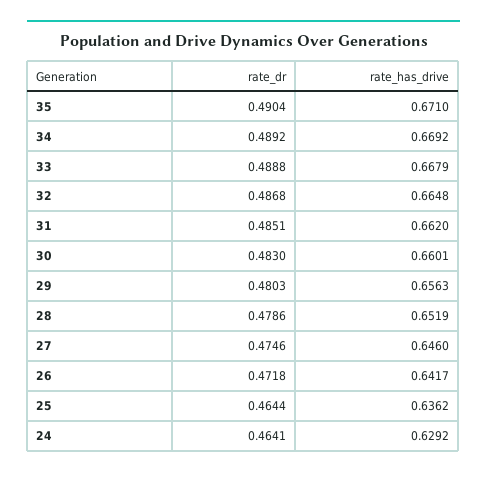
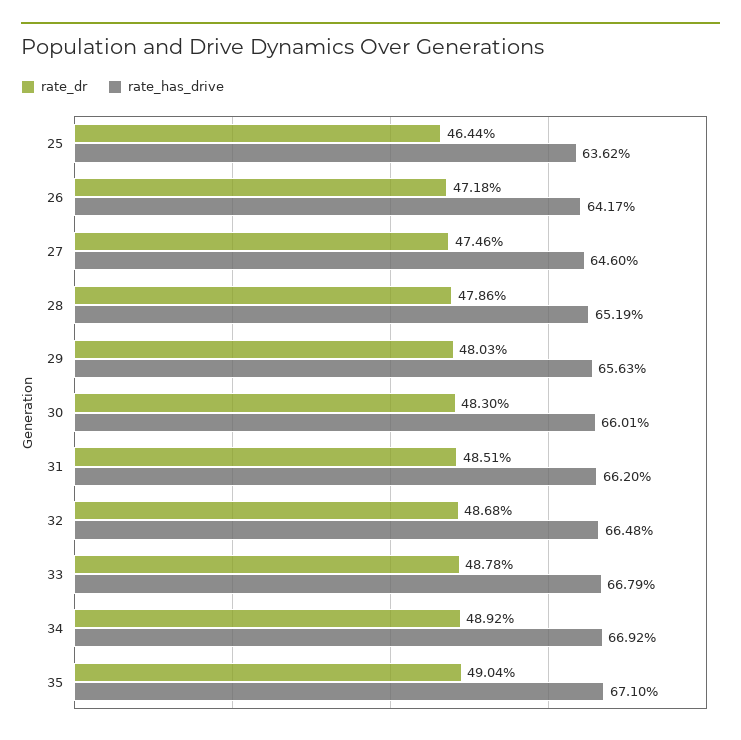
  {
    "rate_dr": {
      "35": 0.4904,
      "34": 0.4892,
-     "33": 0.4888,
+     "33": 0.4878,
      "32": 0.4868,
      "31": 0.4851,
      "30": 0.483,
      "29": 0.4803,
      "28": 0.4786,
      "27": 0.4746,
      "26": 0.4718,
-     "25": 0.4644,
+     "25": 0.4644
-     "24": 0.4641
    },
    "rate_has_drive": {
      "35": 0.671,
      "34": 0.6692,
      "33": 0.6679,
      "32": 0.6648,
      "31": 0.662,
      "30": 0.6601,
      "29": 0.6563,
      "28": 0.6519,
      "27": 0.646,
      "26": 0.6417,
-     "25": 0.6362,
+     "25": 0.6362
-     "24": 0.6292
    }
  }

